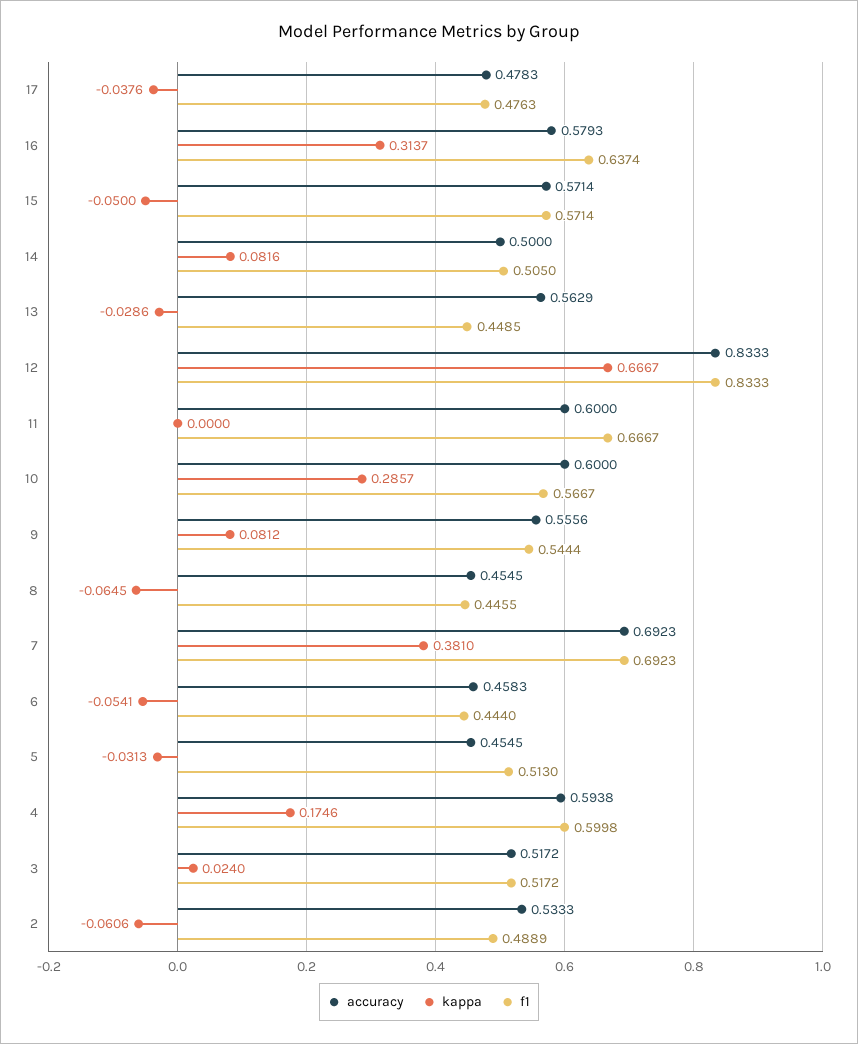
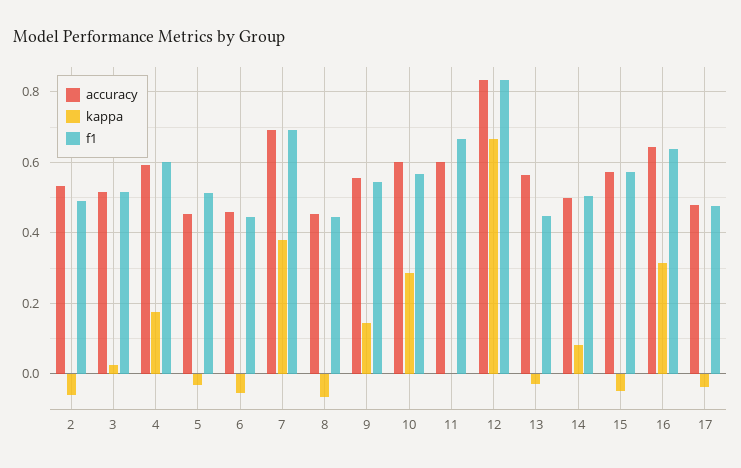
  {
    "accuracy": {
      "17": 0.4783,
-     "16": 0.5793,
+     "16": 0.64,
      "15": 0.5714,
      "14": 0.5,
      "13": 0.5629,
      "12": 0.8333,
      "11": 0.6,
      "10": 0.6,
      "9": 0.5556,
      "8": 0.4545,
      "7": 0.6923,
      "6": 0.4583,
      "5": 0.4545,
      "4": 0.5938,
      "3": 0.5172,
      "2": 0.5333
    },
    "kappa": {
      "17": -0.0376,
      "16": 0.3137,
      "15": -0.05,
      "14": 0.0816,
      "13": -0.0286,
      "12": 0.6667,
      "11": 0,
      "10": 0.2857,
-     "9": 0.0812,
+     "9": 0.14,
      "8": -0.0645,
      "7": 0.381,
      "6": -0.0541,
      "5": -0.0313,
      "4": 0.1746,
      "3": 0.024,
      "2": -0.0606
    },
    "f1": {
      "17": 0.4763,
      "16": 0.6374,
      "15": 0.5714,
      "14": 0.505,
      "13": 0.4485,
      "12": 0.8333,
      "11": 0.6667,
      "10": 0.5667,
      "9": 0.5444,
      "8": 0.4455,
      "7": 0.6923,
      "6": 0.444,
      "5": 0.513,
      "4": 0.5998,
      "3": 0.5172,
      "2": 0.4889
    }
  }

